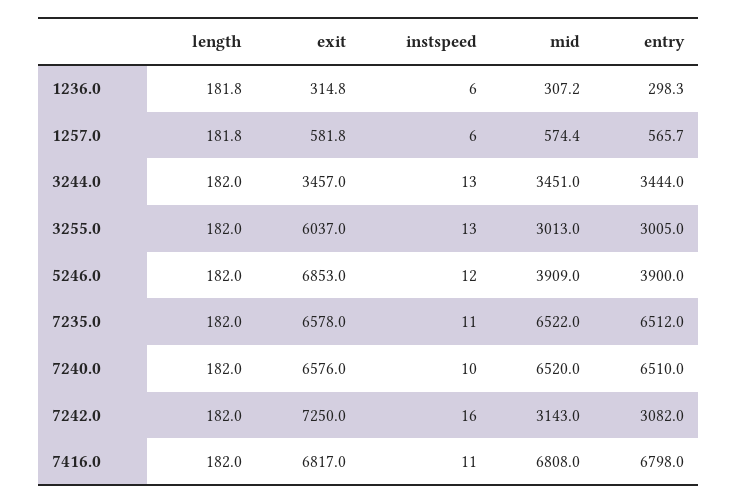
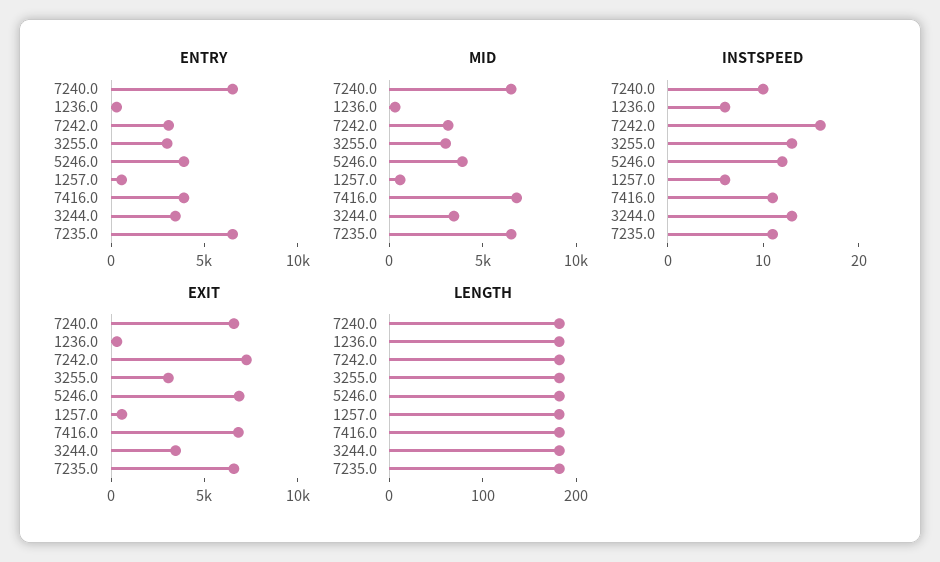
  {
    "length": {
      "1236.0": 181.8,
      "1257.0": 181.8,
      "3244.0": 182,
      "3255.0": 182,
      "5246.0": 182,
      "7235.0": 182,
      "7240.0": 182,
      "7242.0": 182,
      "7416.0": 182
    },
    "exit": {
      "1236.0": 314.8,
      "1257.0": 581.8,
      "3244.0": 3457,
-     "3255.0": 6037,
+     "3255.0": 3000,
      "5246.0": 6853,
      "7235.0": 6578,
      "7240.0": 6576,
      "7242.0": 7250,
      "7416.0": 6817
    },
    "instspeed": {
      "1236.0": 6,
      "1257.0": 6,
      "3244.0": 13,
      "3255.0": 13,
      "5246.0": 12,
      "7235.0": 11,
      "7240.0": 10,
      "7242.0": 16,
      "7416.0": 11
    },
    "mid": {
      "1236.0": 307.2,
      "1257.0": 574.4,
      "3244.0": 3451,
      "3255.0": 3013,
      "5246.0": 3909,
      "7235.0": 6522,
      "7240.0": 6520,
      "7242.0": 3143,
      "7416.0": 6808
    },
    "entry": {
      "1236.0": 298.3,
      "1257.0": 565.7,
      "3244.0": 3444,
      "3255.0": 3005,
      "5246.0": 3900,
      "7235.0": 6512,
      "7240.0": 6510,
      "7242.0": 3082,
-     "7416.0": 6798
+     "7416.0": 4000
    }
  }

